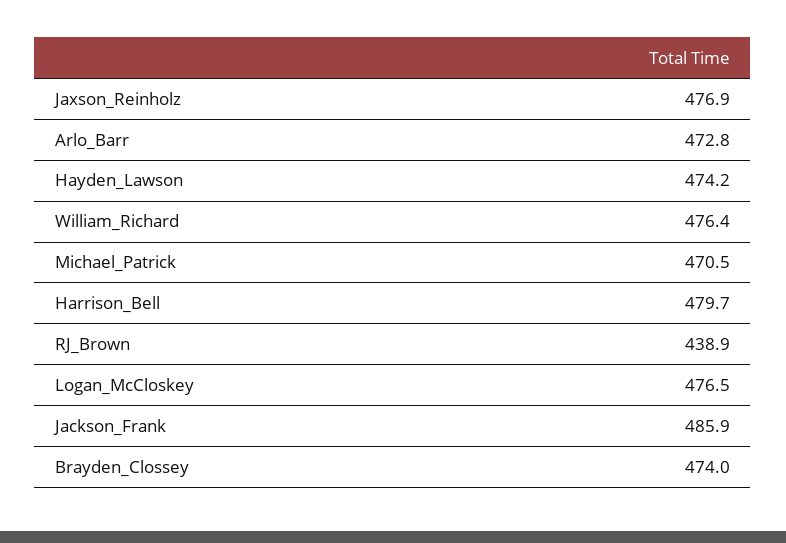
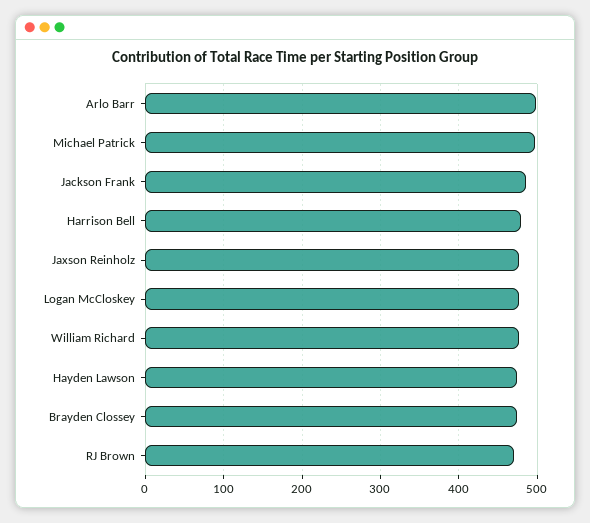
  {
    "Jaxson_Reinholz": 476.9,
-   "Arlo_Barr": 472.8,
+   "Arlo_Barr": 500,
    "Hayden_Lawson": 474.2,
    "William_Richard": 476.4,
-   "Michael_Patrick": 470.5,
+   "Michael_Patrick": 500,
    "Harrison_Bell": 479.7,
-   "RJ_Brown": 438.9,
+   "RJ_Brown": 470,
    "Logan_McCloskey": 476.5,
    "Jackson_Frank": 485.9,
    "Brayden_Clossey": 474
  }

